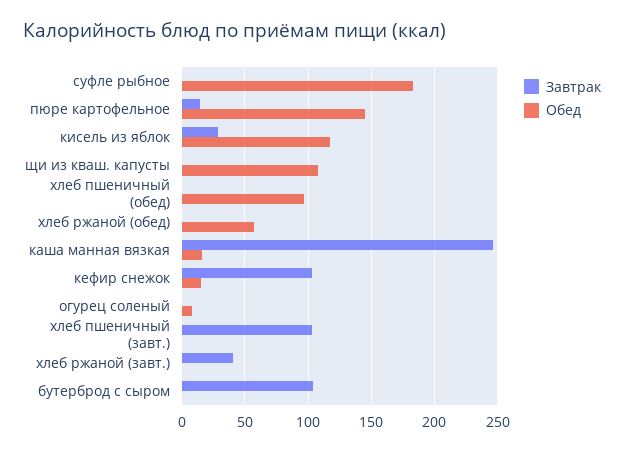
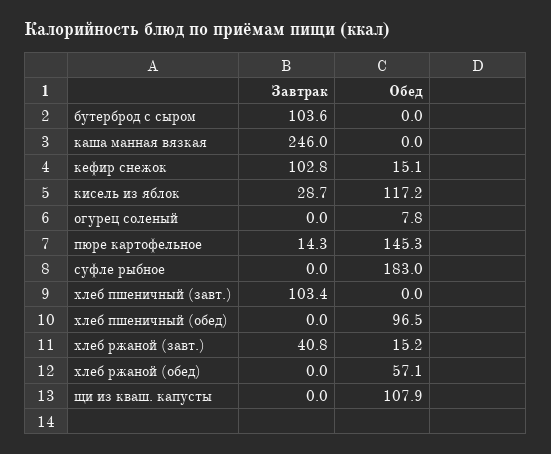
  {
    "Завтрак": {
      "суфле рыбное": 0,
      "пюре картофельное": 14.3,
      "кисель из яблок": 28.7,
      "щи из кваш. капусты": 0,
      "хлеб пшеничный (обед)": 0,
      "хлеб ржаной (обед)": 0,
      "каша манная вязкая": 246,
      "кефир снежок": 102.8,
      "огурец соленый": 0,
      "хлеб пшеничный (завт.)": 103.4,
      "хлеб ржаной (завт.)": 40.8,
      "бутерброд с сыром": 103.6
    },
    "Обед": {
      "суфле рыбное": 183,
      "пюре картофельное": 145.3,
      "кисель из яблок": 117.2,
      "щи из кваш. капусты": 107.9,
      "хлеб пшеничный (обед)": 96.5,
      "хлеб ржаной (обед)": 57.1,
-     "каша манная вязкая": 15,
+     "каша манная вязкая": 0,
      "кефир снежок": 15.1,
      "огурец соленый": 7.8,
      "хлеб пшеничный (завт.)": 0,
-     "хлеб ржаной (завт.)": 0,
+     "хлеб ржаной (завт.)": 15.2,
      "бутерброд с сыром": 0
    }
  }

